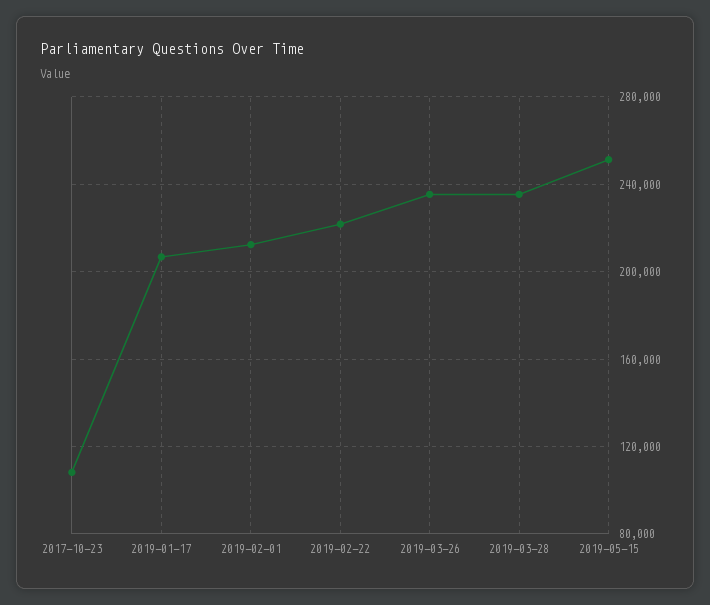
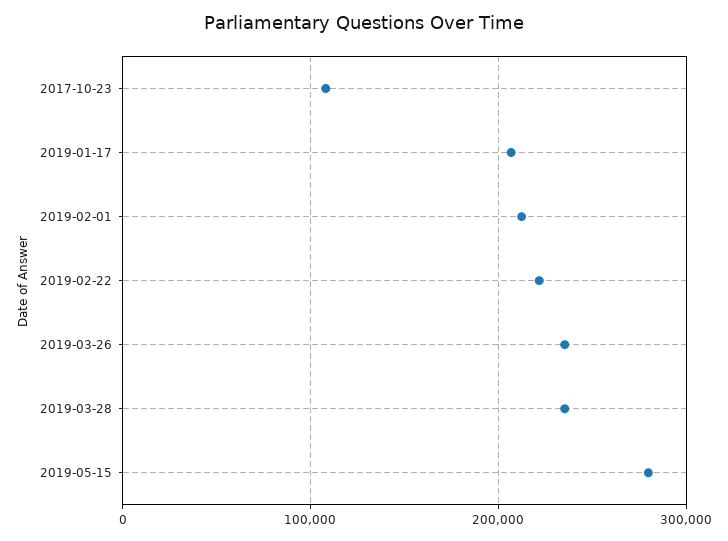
  {
    "2017-10-23": 110000,
    "2019-01-17": 205000,
    "2019-02-01": 210000,
    "2019-02-22": 220000,
    "2019-03-26": 235000,
    "2019-03-28": 235000,
-   "2019-05-15": 250000
+   "2019-05-15": 280000
  }

